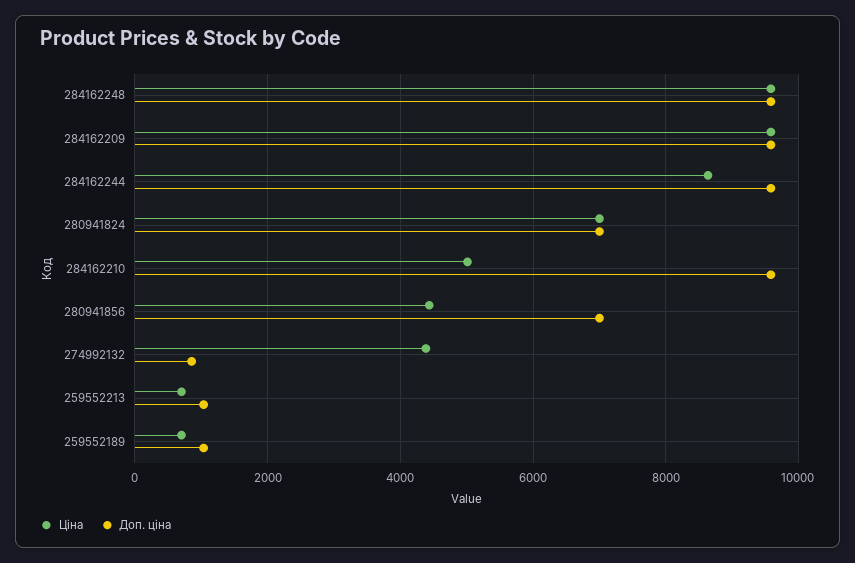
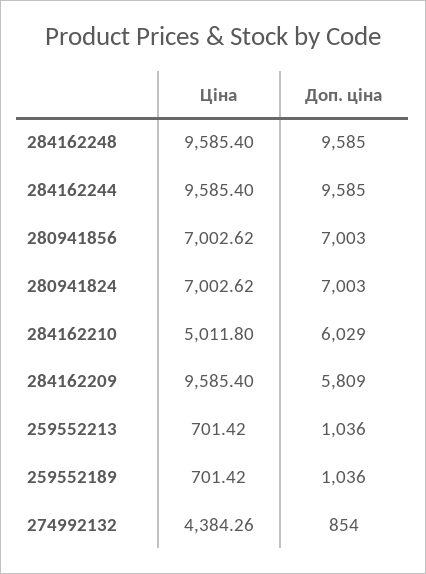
  {
    "Ціна": {
      "284162248": 9585.4,
      "284162209": 9585.4,
-     "284162244": 8600,
+     "284162244": 9585.4,
      "280941824": 7002.62,
      "284162210": 5011.8,
-     "280941856": 4400,
+     "280941856": 7002.62,
      "274992132": 4384.26,
      "259552213": 701.42,
      "259552189": 701.42
    },
    "Доп. ціна": {
      "284162248": 9585,
-     "284162209": 9600,
+     "284162209": 5809,
      "284162244": 9585,
      "280941824": 7003,
-     "284162210": 9600,
+     "284162210": 6029,
      "280941856": 7003,
      "274992132": 854,
      "259552213": 1036,
      "259552189": 1036
    }
  }

